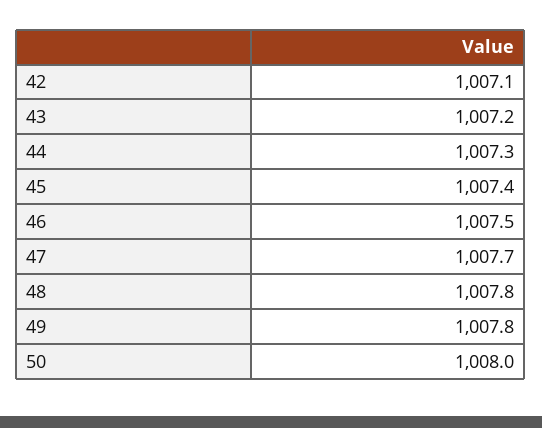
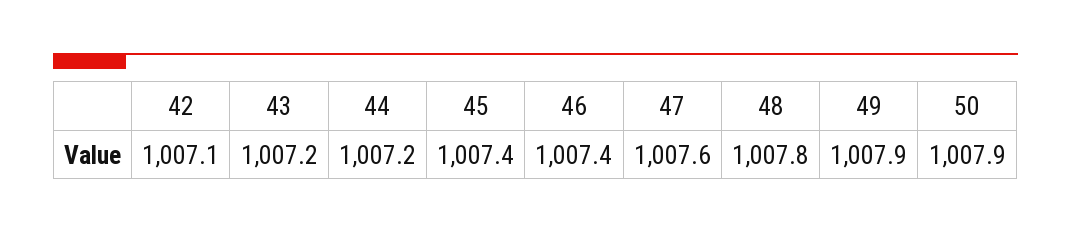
  {
    "42": 1007.1,
    "43": 1007.2,
-   "44": 1007.3,
+   "44": 1007.2,
    "45": 1007.4,
-   "46": 1007.5,
+   "46": 1007.4,
-   "47": 1007.7,
+   "47": 1007.6,
    "48": 1007.8,
-   "49": 1007.8,
+   "49": 1007.9,
-   "50": 1008
+   "50": 1007.9
  }

